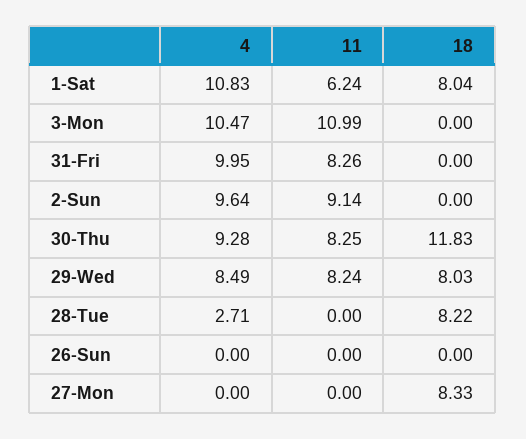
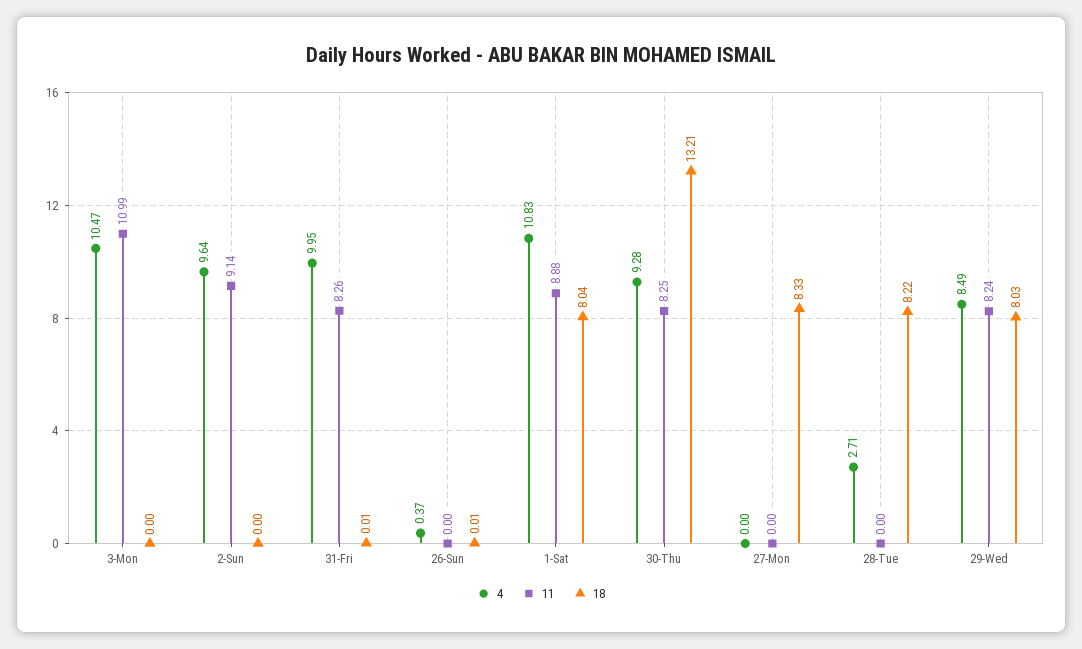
  {
    "4": {
      "1-Sat": 10.83,
      "3-Mon": 10.47,
      "31-Fri": 9.95,
      "2-Sun": 9.64,
      "30-Thu": 9.28,
      "29-Wed": 8.49,
      "28-Tue": 2.71,
-     "26-Sun": 0,
+     "26-Sun": 0.37,
      "27-Mon": 0
    },
    "11": {
-     "1-Sat": 6.24,
+     "1-Sat": 8.88,
      "3-Mon": 10.99,
      "31-Fri": 8.26,
      "2-Sun": 9.14,
      "30-Thu": 8.25,
      "29-Wed": 8.24,
      "28-Tue": 0,
      "26-Sun": 0,
      "27-Mon": 0
    },
    "18": {
      "1-Sat": 8.04,
      "3-Mon": 0,
-     "31-Fri": 0,
+     "31-Fri": 0.01,
      "2-Sun": 0,
-     "30-Thu": 11.83,
+     "30-Thu": 13.21,
      "29-Wed": 8.03,
      "28-Tue": 8.22,
-     "26-Sun": 0,
+     "26-Sun": 0.01,
      "27-Mon": 8.33
    }
  }

